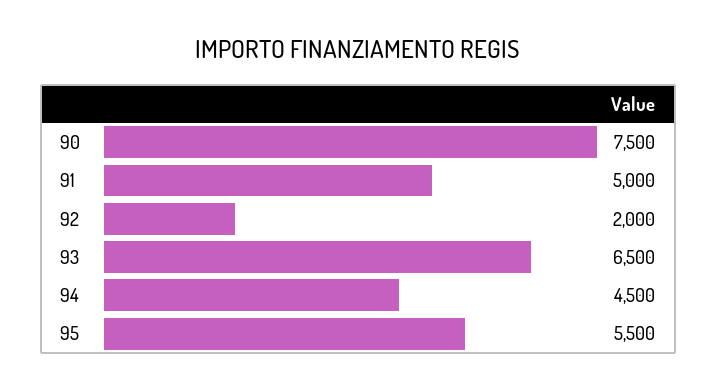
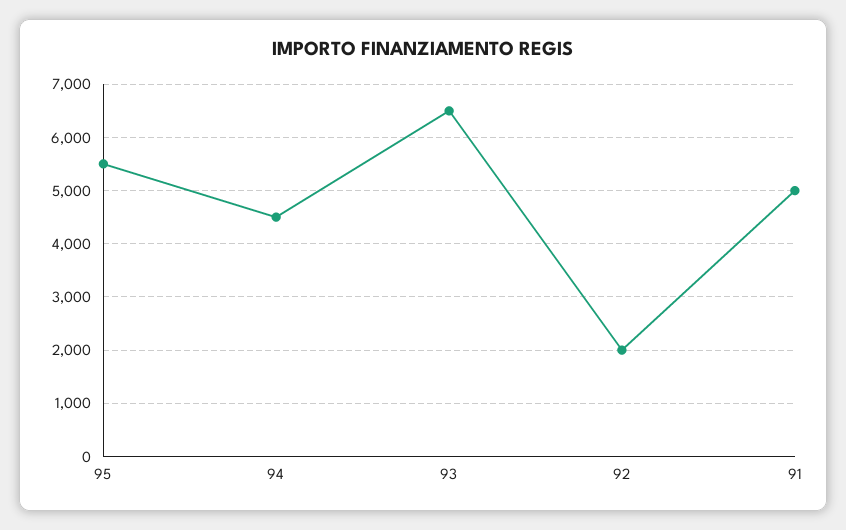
  {
-   "90": 7500,
    "91": 5000,
    "92": 2000,
    "93": 6500,
    "94": 4500,
    "95": 5500
  }

